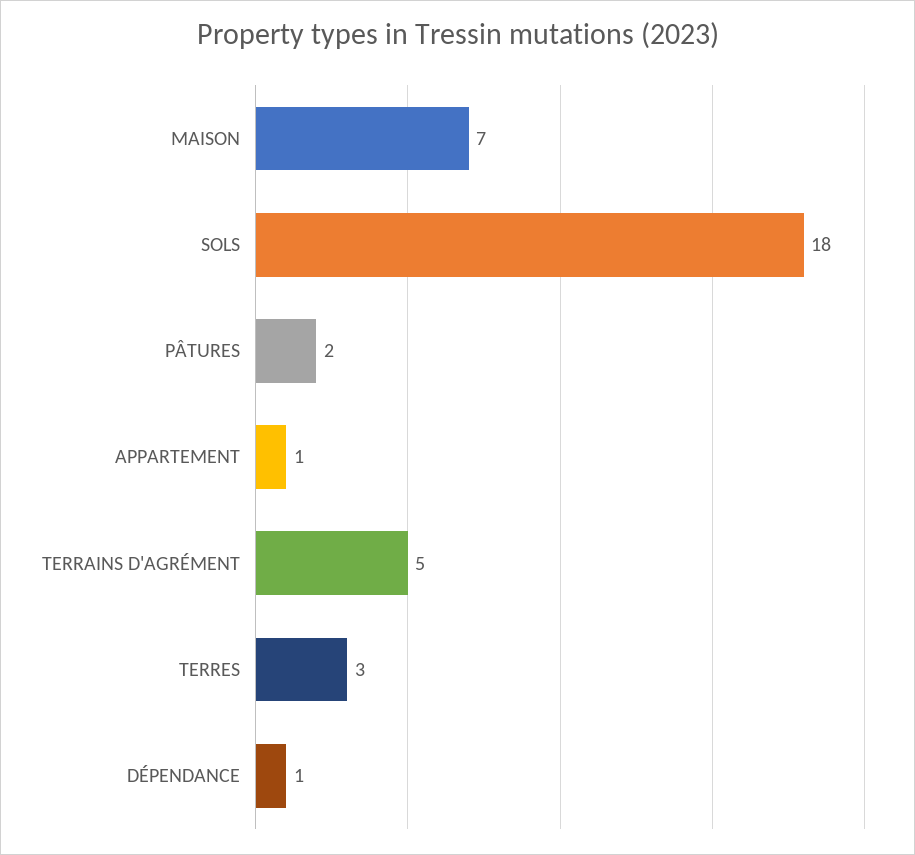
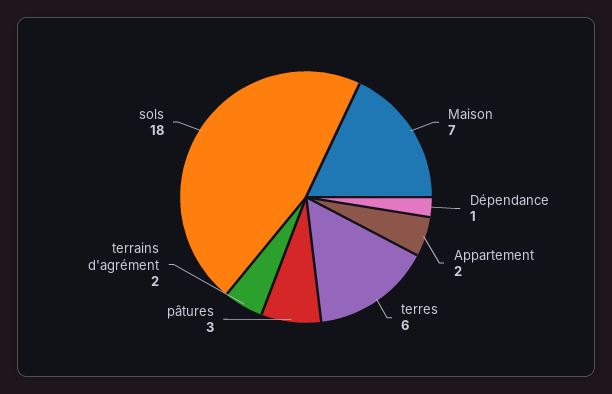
  {
    "MAISON": 7,
    "SOLS": 18,
-   "PÂTURES": 2,
+   "PÂTURES": 3,
-   "APPARTEMENT": 1,
+   "APPARTEMENT": 2,
-   "TERRAINS D'AGRÉMENT": 5,
+   "TERRAINS D'AGRÉMENT": 2,
-   "TERRES": 3,
+   "TERRES": 6,
    "DÉPENDANCE": 1
  }

